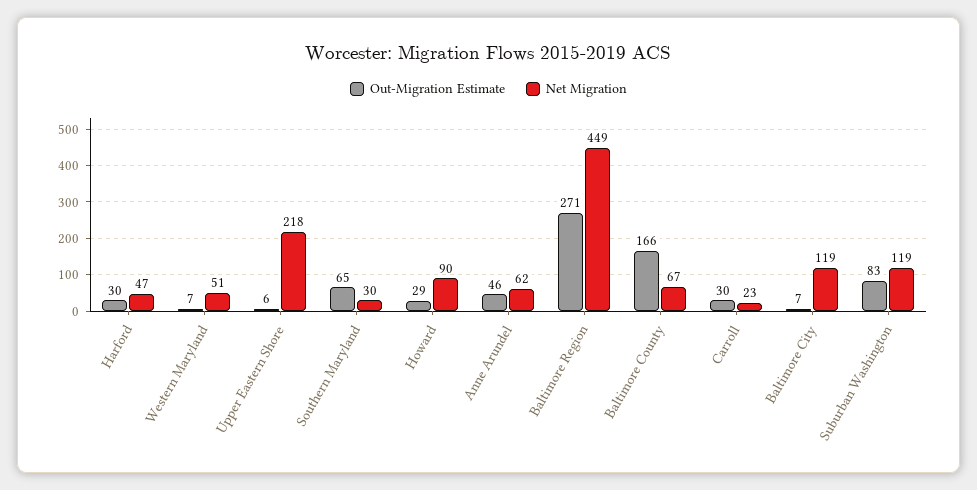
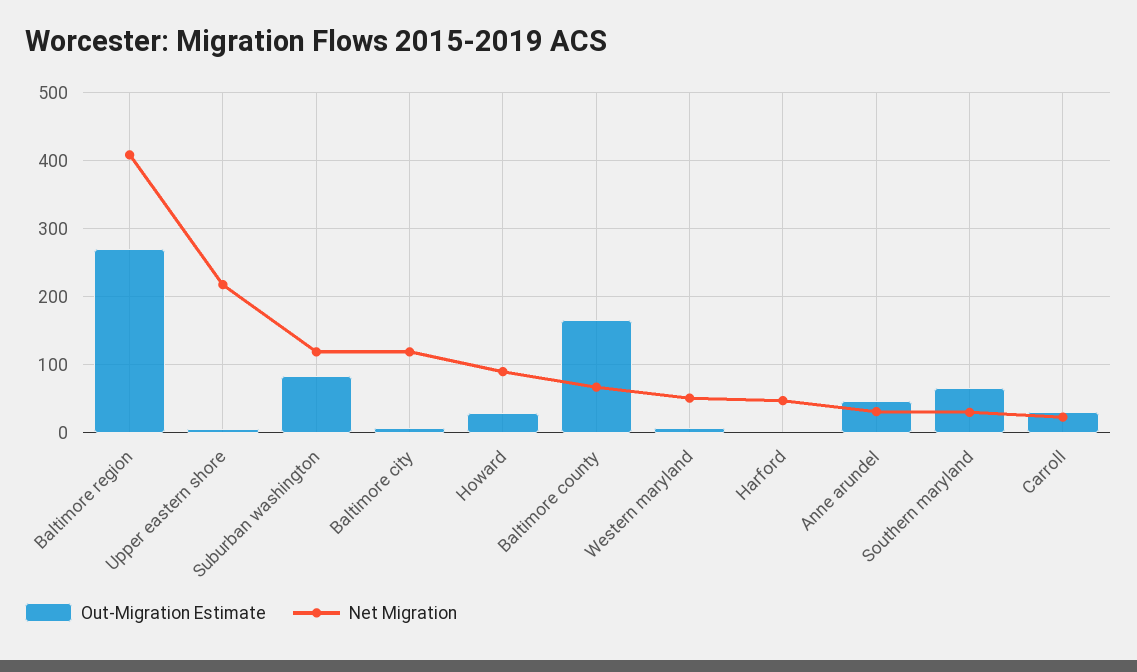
  {
    "Out-Migration Estimate": {
-     "Harford": 30,
+     "Harford": 0,
      "Western Maryland": 7,
      "Upper Eastern Shore": 6,
      "Southern Maryland": 65,
      "Howard": 29,
      "Anne Arundel": 46,
      "Baltimore Region": 271,
      "Baltimore County": 166,
      "Carroll": 30,
      "Baltimore City": 7,
      "Suburban Washington": 83
    },
    "Net Migration": {
      "Harford": 47,
      "Western Maryland": 51,
      "Upper Eastern Shore": 218,
      "Southern Maryland": 30,
      "Howard": 90,
-     "Anne Arundel": 62,
+     "Anne Arundel": 30,
-     "Baltimore Region": 449,
+     "Baltimore Region": 410,
      "Baltimore County": 67,
      "Carroll": 23,
      "Baltimore City": 119,
      "Suburban Washington": 119
    }
  }

